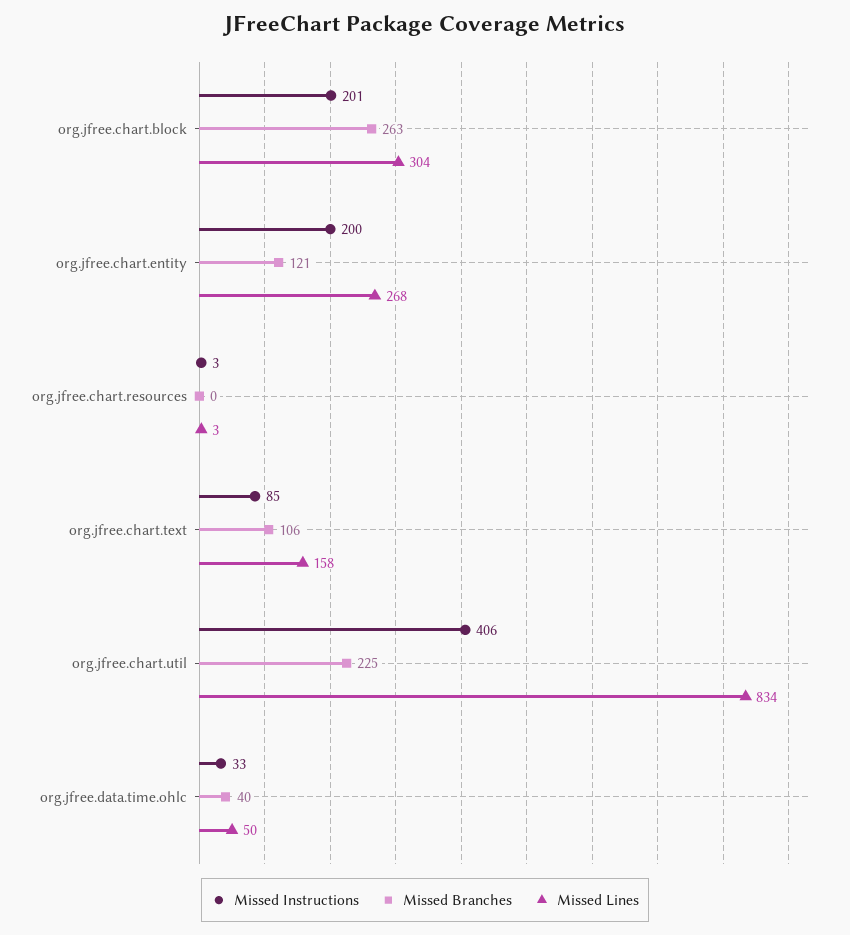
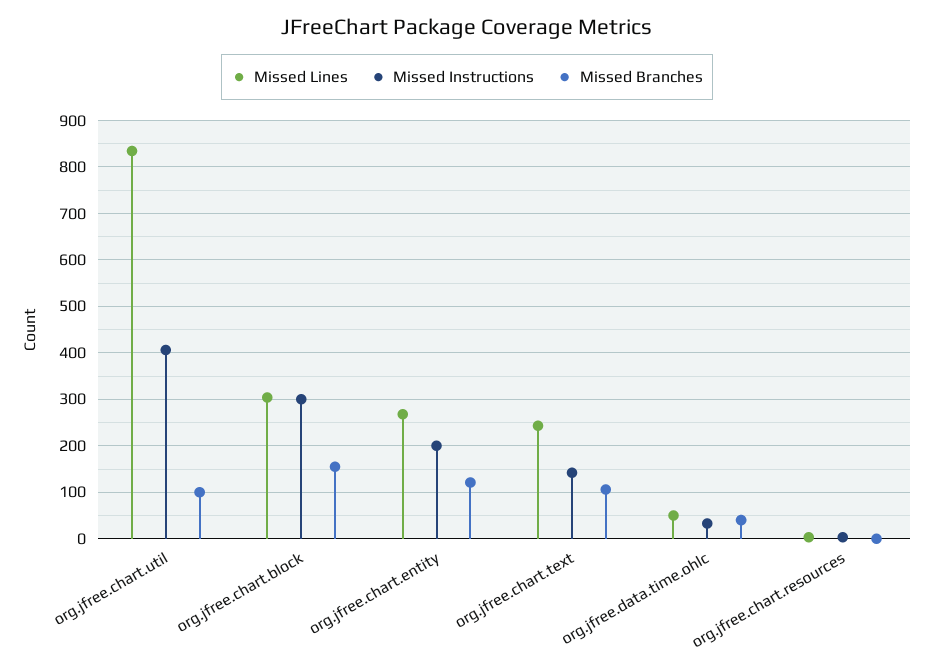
  {
    "Missed Instructions": {
-     "org.jfree.chart.block": 201,
+     "org.jfree.chart.block": 300,
      "org.jfree.chart.entity": 200,
      "org.jfree.chart.resources": 3,
-     "org.jfree.chart.text": 85,
+     "org.jfree.chart.text": 140,
      "org.jfree.chart.util": 406,
      "org.jfree.data.time.ohlc": 33
    },
    "Missed Branches": {
-     "org.jfree.chart.block": 263,
+     "org.jfree.chart.block": 160,
      "org.jfree.chart.entity": 121,
      "org.jfree.chart.resources": 0,
      "org.jfree.chart.text": 106,
-     "org.jfree.chart.util": 225,
+     "org.jfree.chart.util": 100,
      "org.jfree.data.time.ohlc": 40
    },
    "Missed Lines": {
      "org.jfree.chart.block": 304,
      "org.jfree.chart.entity": 268,
      "org.jfree.chart.resources": 3,
-     "org.jfree.chart.text": 158,
+     "org.jfree.chart.text": 240,
      "org.jfree.chart.util": 834,
      "org.jfree.data.time.ohlc": 50
    }
  }

